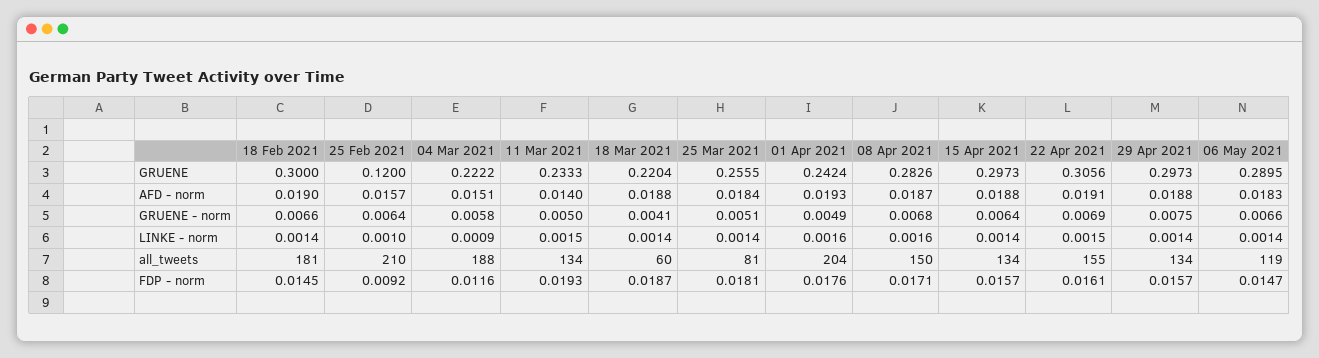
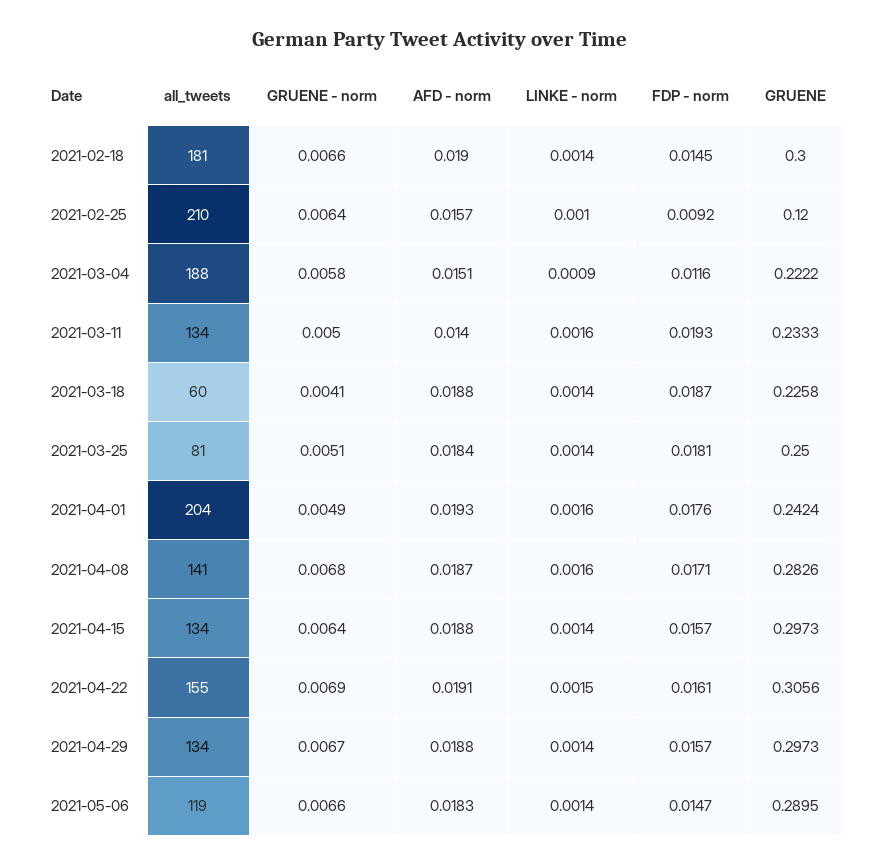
  {
    "18 Feb 2021": {
      "GRUENE": 0.3,
      "AFD - norm": 0.019,
      "GRUENE - norm": 0.0066,
      "LINKE - norm": 0.0014,
      "all_tweets": 181,
      "FDP - norm": 0.0145
    },
    "25 Feb 2021": {
      "GRUENE": 0.12,
      "AFD - norm": 0.0157,
      "GRUENE - norm": 0.0064,
      "LINKE - norm": 0.001,
      "all_tweets": 210,
      "FDP - norm": 0.0092
    },
    "04 Mar 2021": {
      "GRUENE": 0.2222,
      "AFD - norm": 0.0151,
      "GRUENE - norm": 0.0058,
      "LINKE - norm": 0.0009,
      "all_tweets": 188,
      "FDP - norm": 0.0116
    },
    "11 Mar 2021": {
      "GRUENE": 0.2333,
      "AFD - norm": 0.014,
      "GRUENE - norm": 0.005,
-     "LINKE - norm": 0.0015,
+     "LINKE - norm": 0.0016,
      "all_tweets": 134,
      "FDP - norm": 0.0193
    },
    "18 Mar 2021": {
-     "GRUENE": 0.2204,
+     "GRUENE": 0.2258,
      "AFD - norm": 0.0188,
      "GRUENE - norm": 0.0041,
      "LINKE - norm": 0.0014,
      "all_tweets": 60,
      "FDP - norm": 0.0187
    },
    "25 Mar 2021": {
-     "GRUENE": 0.2555,
+     "GRUENE": 0.25,
      "AFD - norm": 0.0184,
      "GRUENE - norm": 0.0051,
      "LINKE - norm": 0.0014,
      "all_tweets": 81,
      "FDP - norm": 0.0181
    },
    "01 Apr 2021": {
      "GRUENE": 0.2424,
      "AFD - norm": 0.0193,
      "GRUENE - norm": 0.0049,
      "LINKE - norm": 0.0016,
      "all_tweets": 204,
      "FDP - norm": 0.0176
    },
    "08 Apr 2021": {
      "GRUENE": 0.2826,
      "AFD - norm": 0.0187,
      "GRUENE - norm": 0.0068,
      "LINKE - norm": 0.0016,
-     "all_tweets": 150,
+     "all_tweets": 141,
      "FDP - norm": 0.0171
    },
    "15 Apr 2021": {
      "GRUENE": 0.2973,
      "AFD - norm": 0.0188,
      "GRUENE - norm": 0.0064,
      "LINKE - norm": 0.0014,
      "all_tweets": 134,
      "FDP - norm": 0.0157
    },
    "22 Apr 2021": {
      "GRUENE": 0.3056,
      "AFD - norm": 0.0191,
      "GRUENE - norm": 0.0069,
      "LINKE - norm": 0.0015,
      "all_tweets": 155,
      "FDP - norm": 0.0161
    },
    "29 Apr 2021": {
      "GRUENE": 0.2973,
      "AFD - norm": 0.0188,
-     "GRUENE - norm": 0.0075,
+     "GRUENE - norm": 0.0067,
      "LINKE - norm": 0.0014,
      "all_tweets": 134,
      "FDP - norm": 0.0157
    },
    "06 May 2021": {
      "GRUENE": 0.2895,
      "AFD - norm": 0.0183,
      "GRUENE - norm": 0.0066,
      "LINKE - norm": 0.0014,
      "all_tweets": 119,
      "FDP - norm": 0.0147
    }
  }

